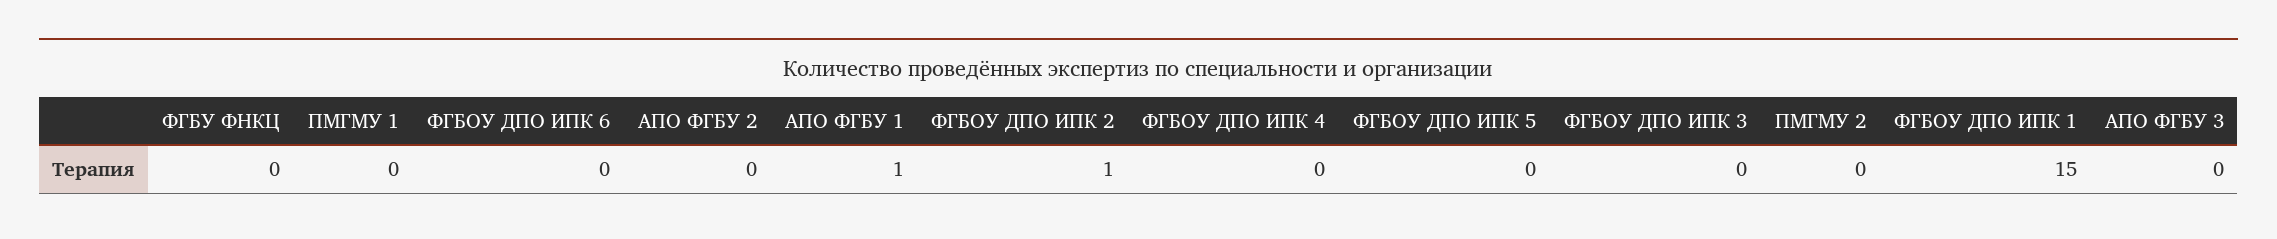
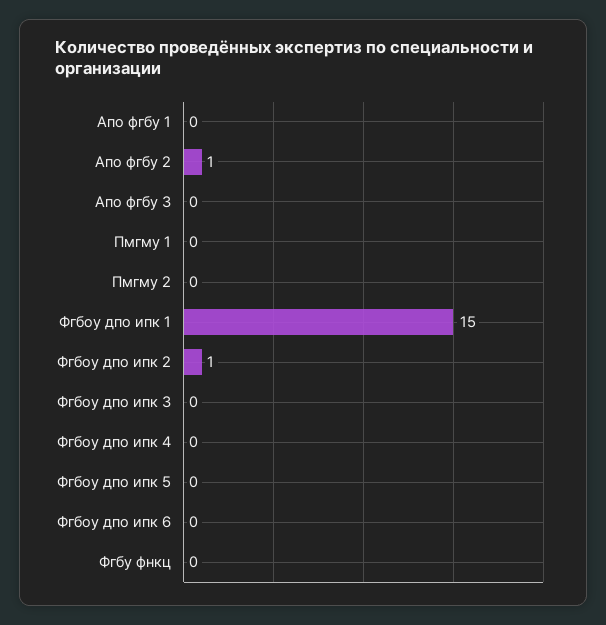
  {
    "ФГБУ ФНКЦ": 0,
    "ПМГМУ 1": 0,
    "ФГБОУ ДПО ИПК 6": 0,
-   "АПО ФГБУ 2": 0,
+   "АПО ФГБУ 2": 1,
-   "АПО ФГБУ 1": 1,
+   "АПО ФГБУ 1": 0,
    "ФГБОУ ДПО ИПК 2": 1,
    "ФГБОУ ДПО ИПК 4": 0,
    "ФГБОУ ДПО ИПК 5": 0,
    "ФГБОУ ДПО ИПК 3": 0,
    "ПМГМУ 2": 0,
    "ФГБОУ ДПО ИПК 1": 15,
    "АПО ФГБУ 3": 0
  }

